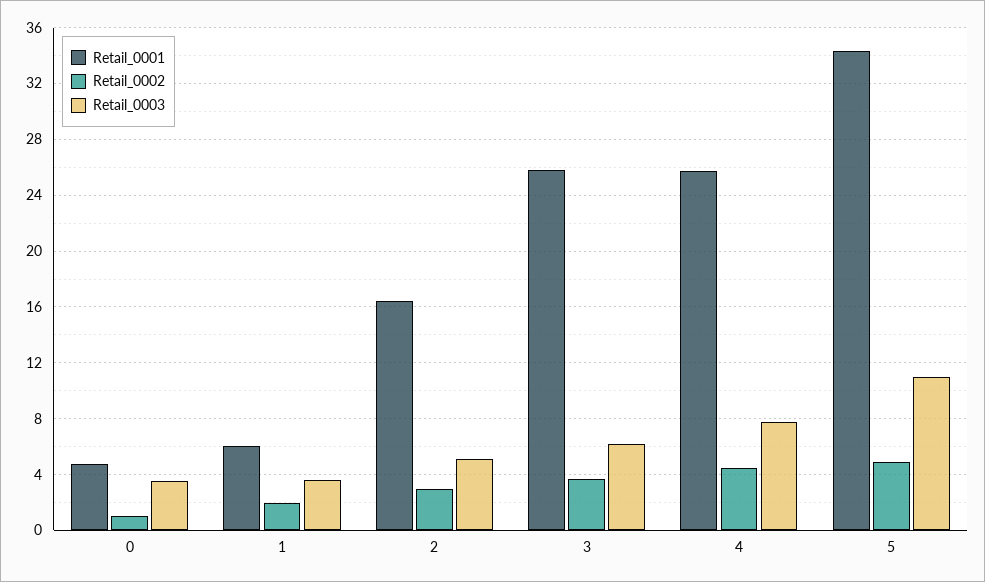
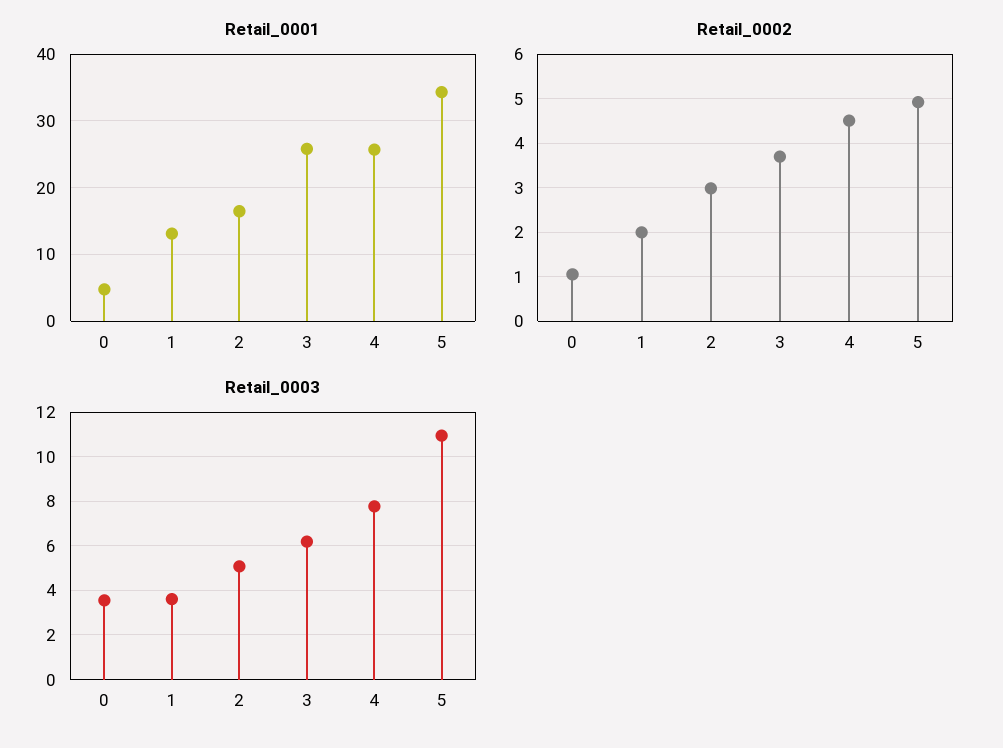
  {
    "Retail_0001": {
      "0": 5,
-     "1": 6,
+     "1": 13,
      "2": 16.5,
      "3": 26,
      "4": 25.5,
      "5": 34.5
    },
    "Retail_0002": {
      "0": 1,
      "1": 2,
      "2": 3,
      "3": 3.6,
      "4": 4.6,
      "5": 5
    },
    "Retail_0003": {
      "0": 3.5,
      "1": 3.5,
      "2": 5,
      "3": 6,
      "4": 8,
      "5": 11
    }
  }

